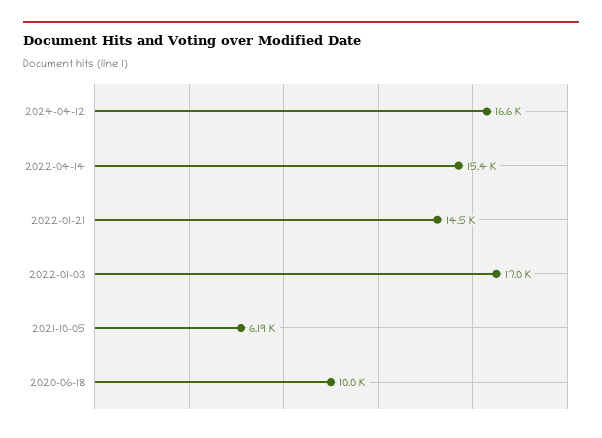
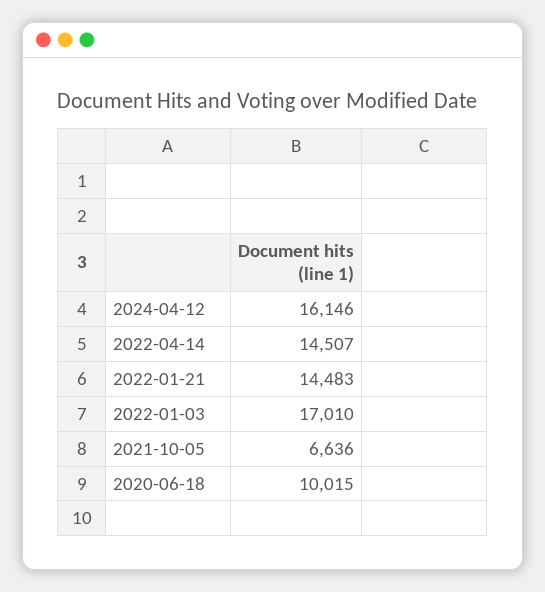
  {
-   "2024-04-12": 16600,
+   "2024-04-12": 16146,
-   "2022-04-14": 15400,
+   "2022-04-14": 14507,
    "2022-01-21": 14483,
    "2022-01-03": 17010,
-   "2021-10-05": 6190,
+   "2021-10-05": 6636,
    "2020-06-18": 10015
  }

